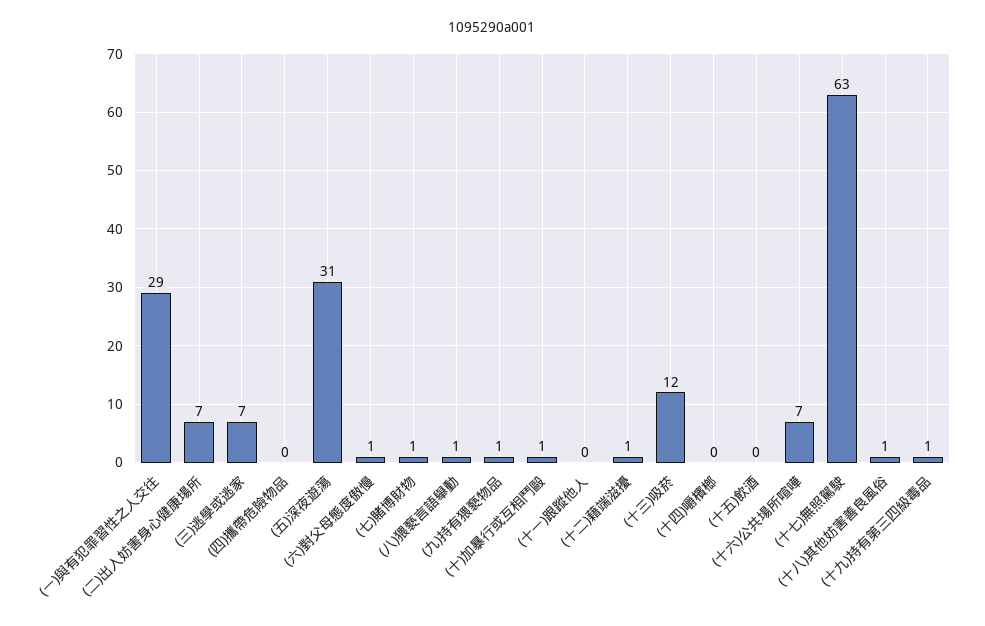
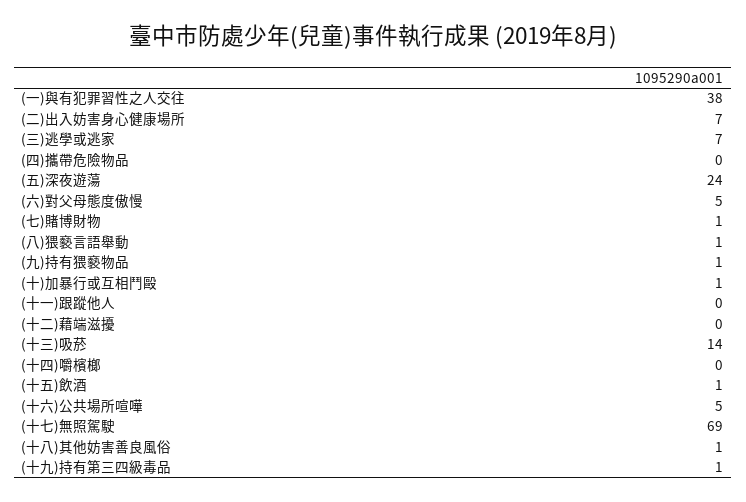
  {
-   "(一)與有犯罪習性之人交往": 29,
+   "(一)與有犯罪習性之人交往": 38,
    "(二)出入妨害身心健康場所": 7,
    "(三)逃學或逃家": 7,
    "(四)攜帶危險物品": 0,
-   "(五)深夜遊蕩": 31,
+   "(五)深夜遊蕩": 24,
-   "(六)對父母態度傲慢": 1,
+   "(六)對父母態度傲慢": 5,
    "(七)賭博財物": 1,
    "(八)猥褻言語舉動": 1,
    "(九)持有猥褻物品": 1,
    "(十)加暴行或互相鬥毆": 1,
    "(十一)跟蹤他人": 0,
-   "(十二)藉端滋擾": 1,
+   "(十二)藉端滋擾": 0,
-   "(十三)吸菸": 12,
+   "(十三)吸菸": 14,
    "(十四)嚼檳榔": 0,
-   "(十五)飲酒": 0,
+   "(十五)飲酒": 1,
-   "(十六)公共場所喧嘩": 7,
+   "(十六)公共場所喧嘩": 5,
-   "(十七)無照駕駛": 63,
+   "(十七)無照駕駛": 69,
    "(十八)其他妨害善良風俗": 1,
    "(十九)持有第三四級毒品": 1
  }

